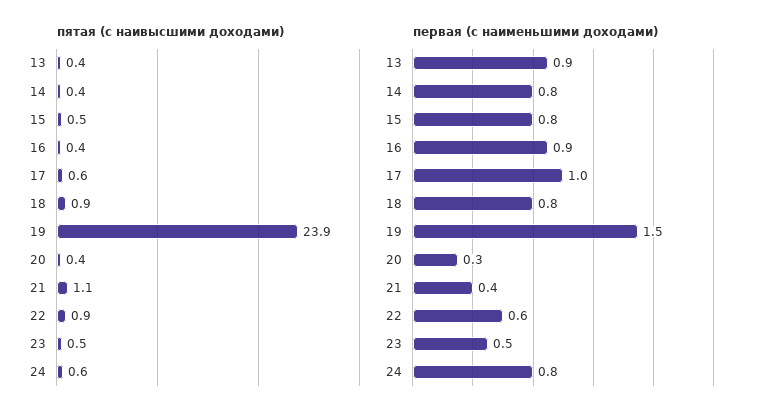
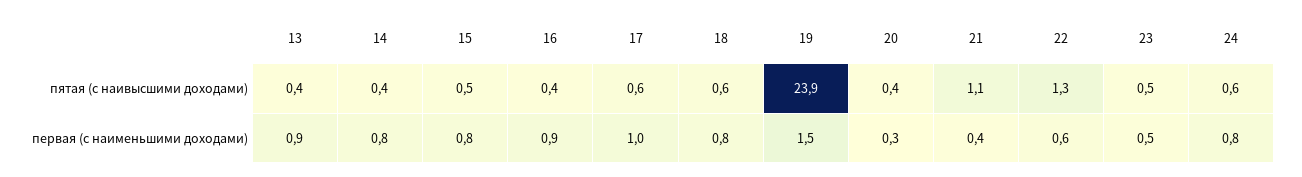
  {
    "пятая (с наивысшими доходами)": {
      "13": 0.4,
      "14": 0.4,
      "15": 0.5,
      "16": 0.4,
      "17": 0.6,
-     "18": 0.9,
+     "18": 0.6,
      "19": 23.9,
      "20": 0.4,
      "21": 1.1,
-     "22": 0.9,
+     "22": 1.3,
      "23": 0.5,
      "24": 0.6
    },
    "первая (с наименьшими доходами)": {
      "13": 0.9,
      "14": 0.8,
      "15": 0.8,
      "16": 0.9,
      "17": 1,
      "18": 0.8,
      "19": 1.5,
      "20": 0.3,
      "21": 0.4,
      "22": 0.6,
      "23": 0.5,
      "24": 0.8
    }
  }

